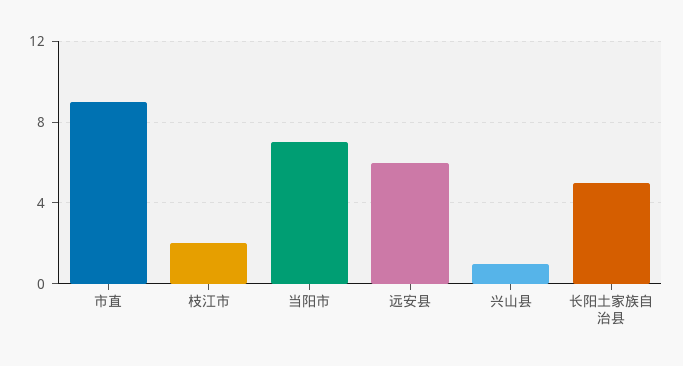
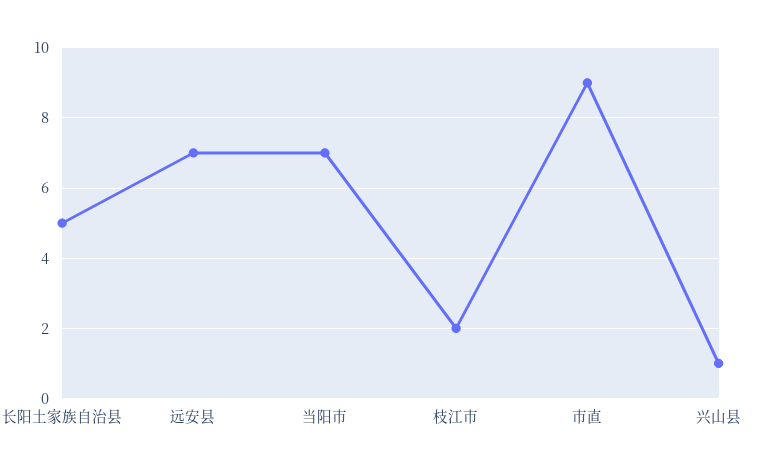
  {
    "市直": 9,
    "枝江市": 2,
    "当阳市": 7,
-   "远安县": 6,
+   "远安县": 7,
    "兴山县": 1,
    "长阳土家族自治县": 5
  }

